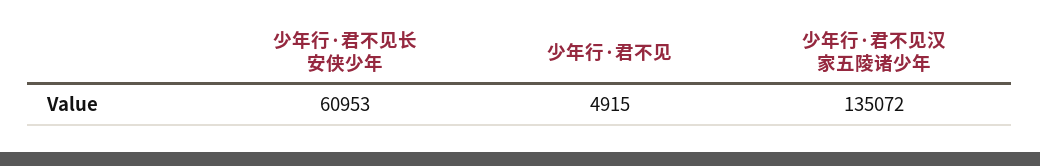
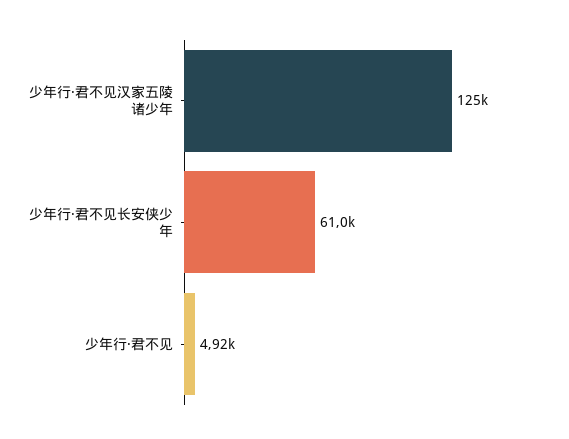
  {
    "少年行·君不见长安侠少年": 60953,
    "少年行·君不见": 4915,
-   "少年行·君不见汉家五陵诸少年": 135072
+   "少年行·君不见汉家五陵诸少年": 125000
  }

